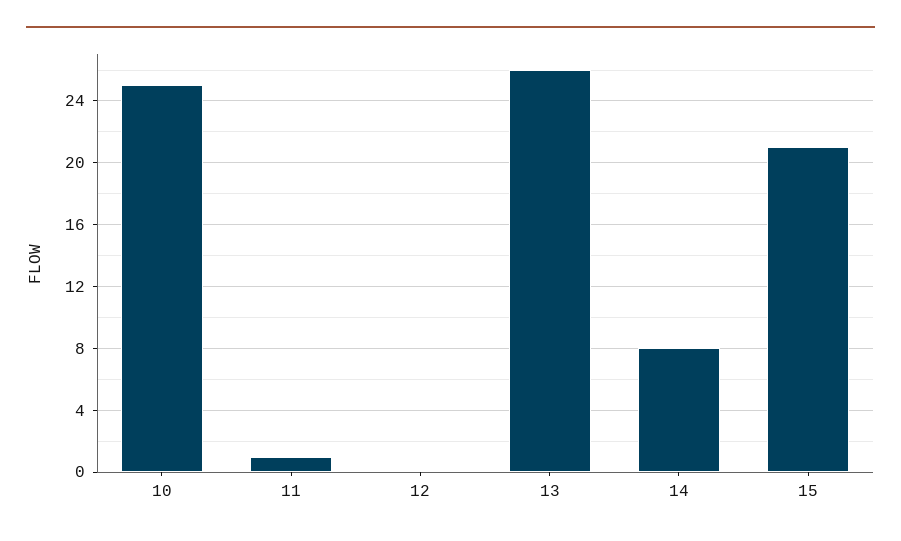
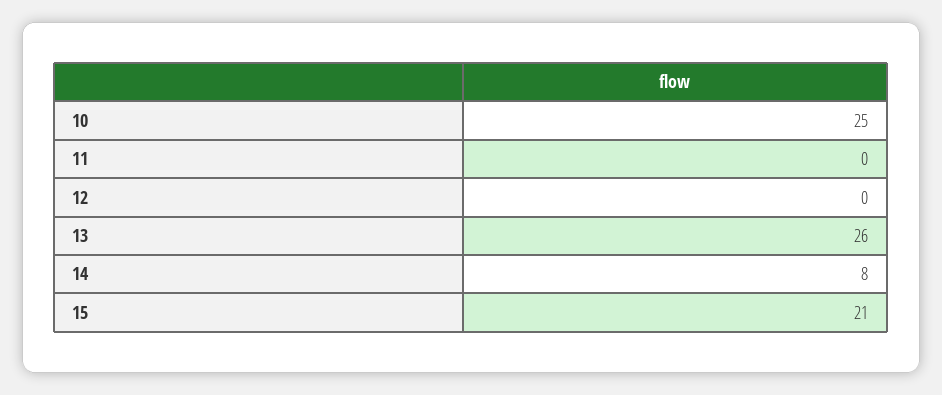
  {
    "10": 25,
-   "11": 1,
+   "11": 0,
    "12": 0,
    "13": 26,
    "14": 8,
    "15": 21
  }

